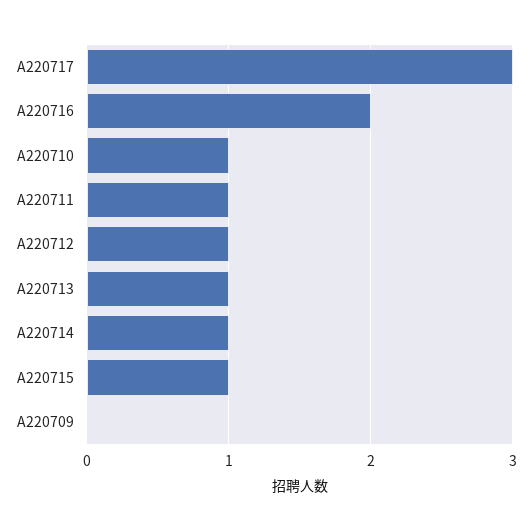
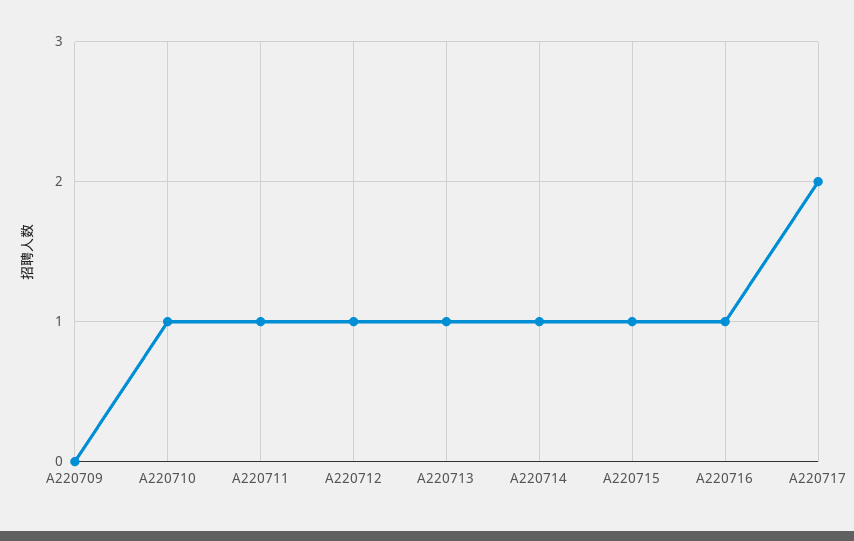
  {
-   "A220717": 3,
+   "A220717": 2,
-   "A220716": 2,
+   "A220716": 1,
    "A220710": 1,
    "A220711": 1,
    "A220712": 1,
    "A220713": 1,
    "A220714": 1,
    "A220715": 1,
    "A220709": 0
  }

